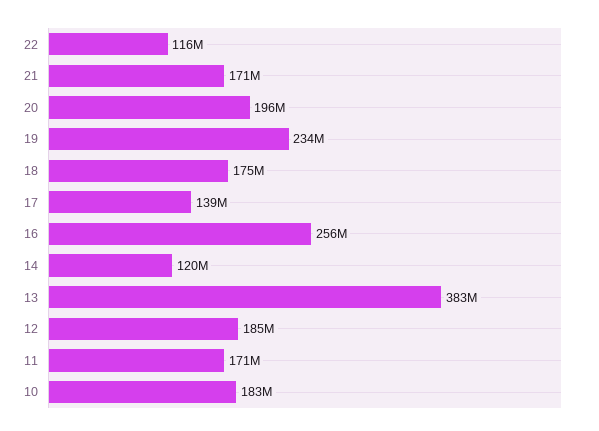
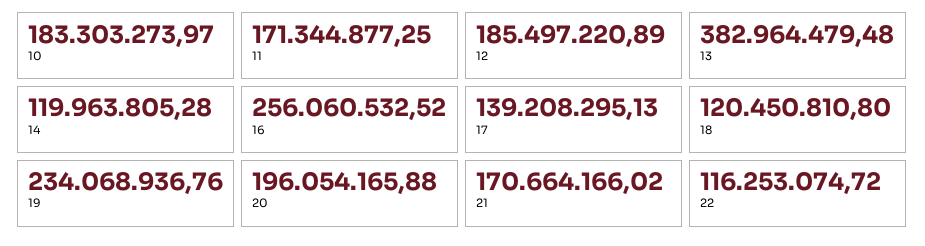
  {
    "22": 116253074.72,
    "21": 170664166.02,
    "20": 196054165.88,
    "19": 234068936.76,
-   "18": 175000000,
+   "18": 120450810.8,
    "17": 139208295.13,
    "16": 256060532.52,
    "14": 119963805.28,
    "13": 382964479.48,
    "12": 185497220.89,
    "11": 171344877.25,
    "10": 183303273.97
  }

